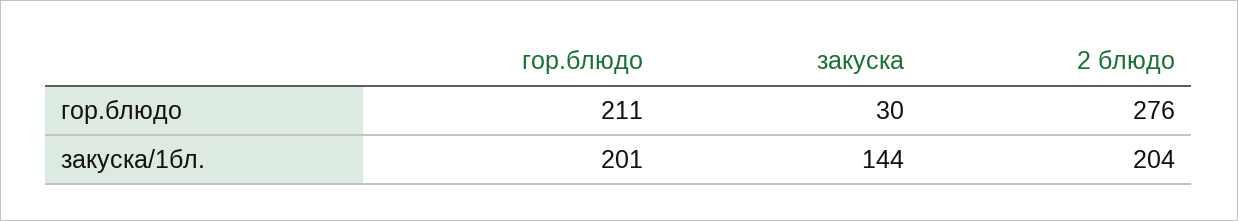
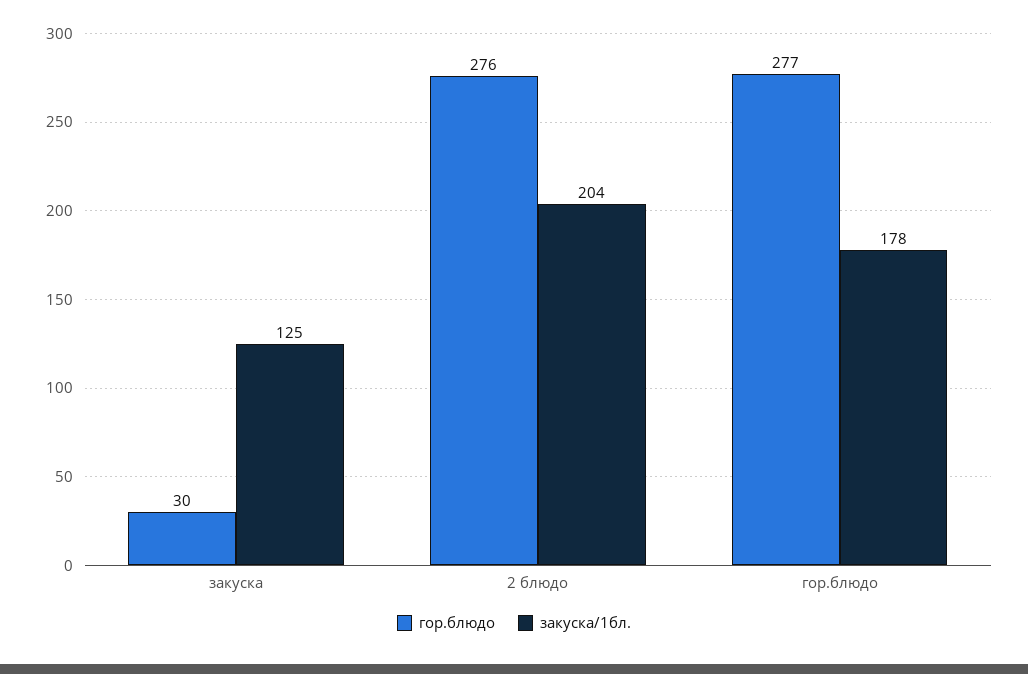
  {
    "гор.блюдо": {
-     "гор.блюдо": 211,
+     "гор.блюдо": 277,
      "закуска": 30,
      "2 блюдо": 276
    },
    "закуска/1бл.": {
-     "гор.блюдо": 201,
+     "гор.блюдо": 178,
-     "закуска": 144,
+     "закуска": 125,
      "2 блюдо": 204
    }
  }

